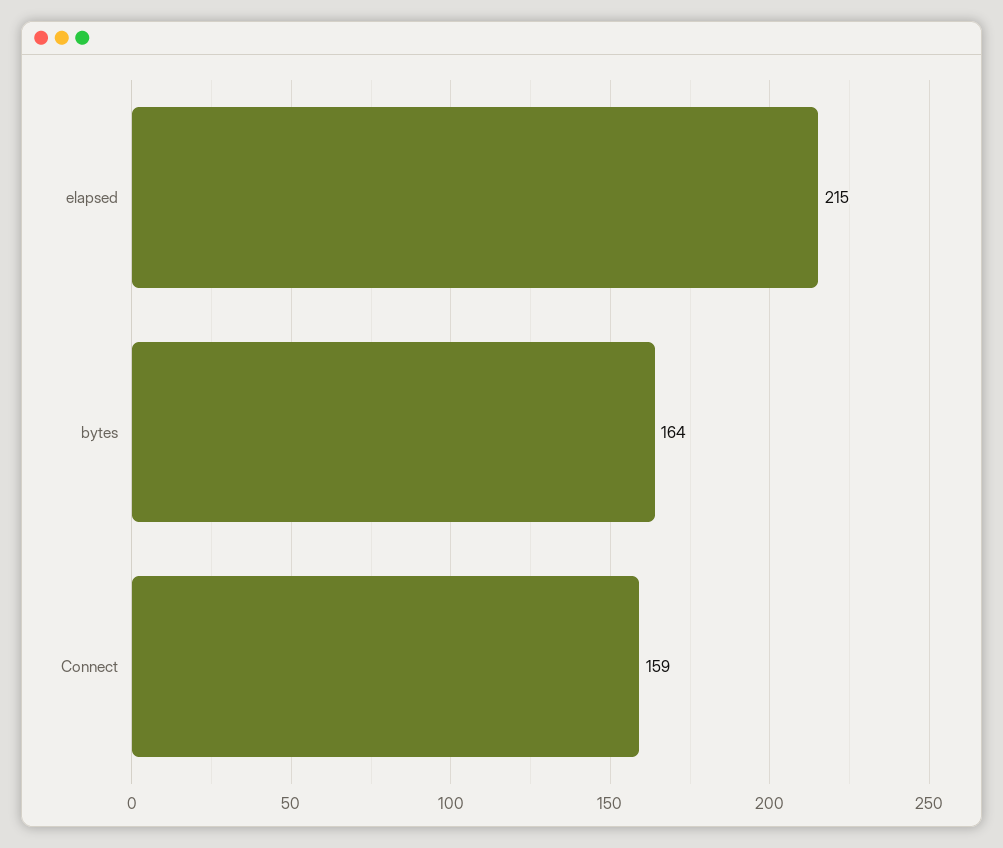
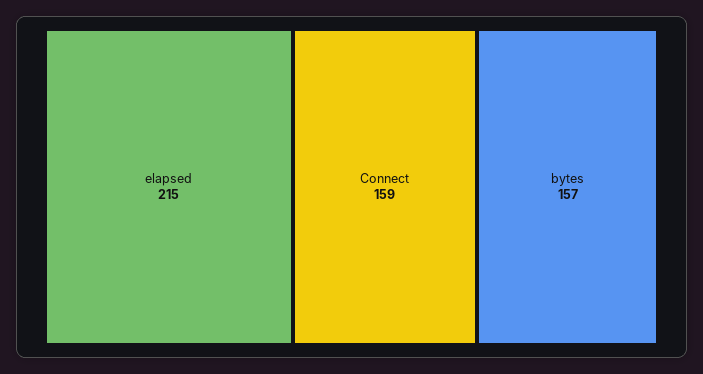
  {
    "elapsed": 215,
-   "bytes": 164,
+   "bytes": 157,
    "Connect": 159
  }

